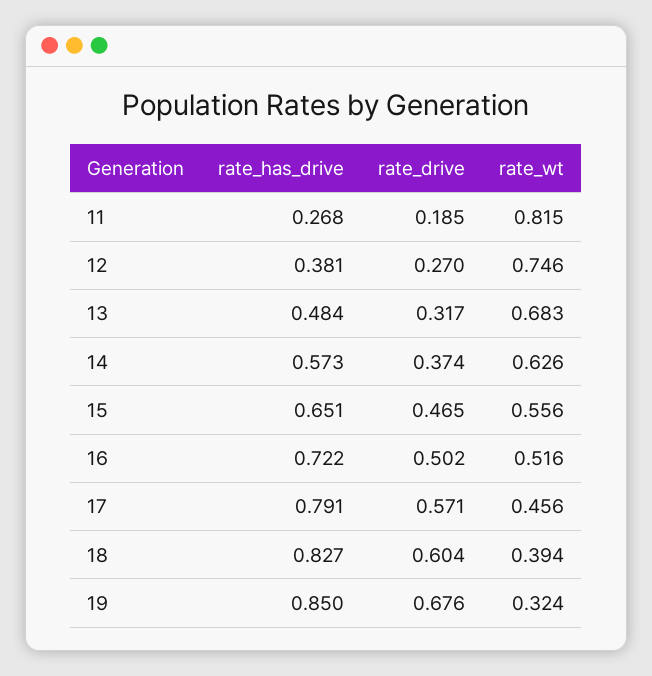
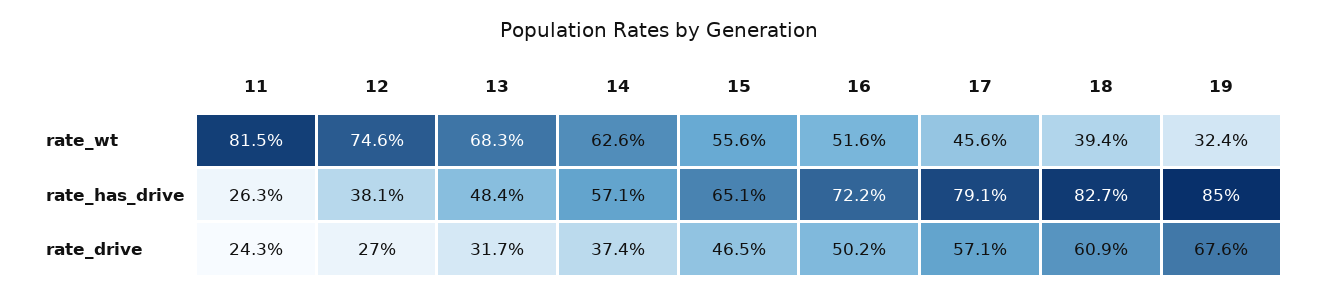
  {
    "rate_has_drive": {
-     "11": 0.268,
+     "11": 0.263,
      "12": 0.381,
      "13": 0.484,
-     "14": 0.573,
+     "14": 0.571,
      "15": 0.651,
      "16": 0.722,
      "17": 0.791,
      "18": 0.827,
      "19": 0.85
    },
    "rate_drive": {
-     "11": 0.185,
+     "11": 0.243,
      "12": 0.27,
      "13": 0.317,
      "14": 0.374,
      "15": 0.465,
      "16": 0.502,
      "17": 0.571,
-     "18": 0.604,
+     "18": 0.609,
      "19": 0.676
    },
    "rate_wt": {
      "11": 0.815,
      "12": 0.746,
      "13": 0.683,
      "14": 0.626,
      "15": 0.556,
      "16": 0.516,
      "17": 0.456,
      "18": 0.394,
      "19": 0.324
    }
  }

